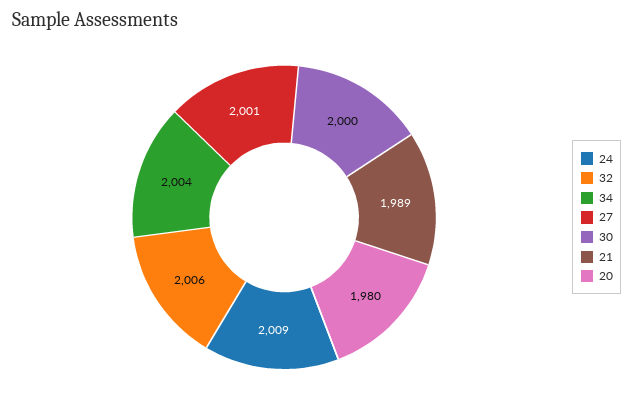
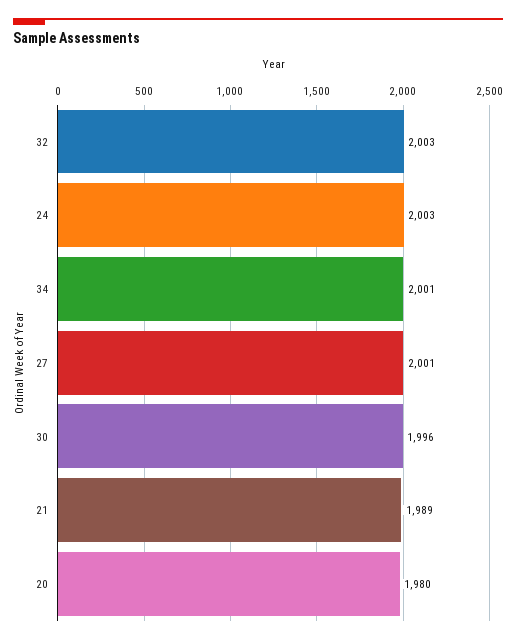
  {
-   "24": 2009,
+   "24": 2003,
-   "32": 2006,
+   "32": 2003,
-   "34": 2004,
+   "34": 2001,
    "27": 2001,
-   "30": 2000,
+   "30": 1996,
    "21": 1989,
    "20": 1980
  }

